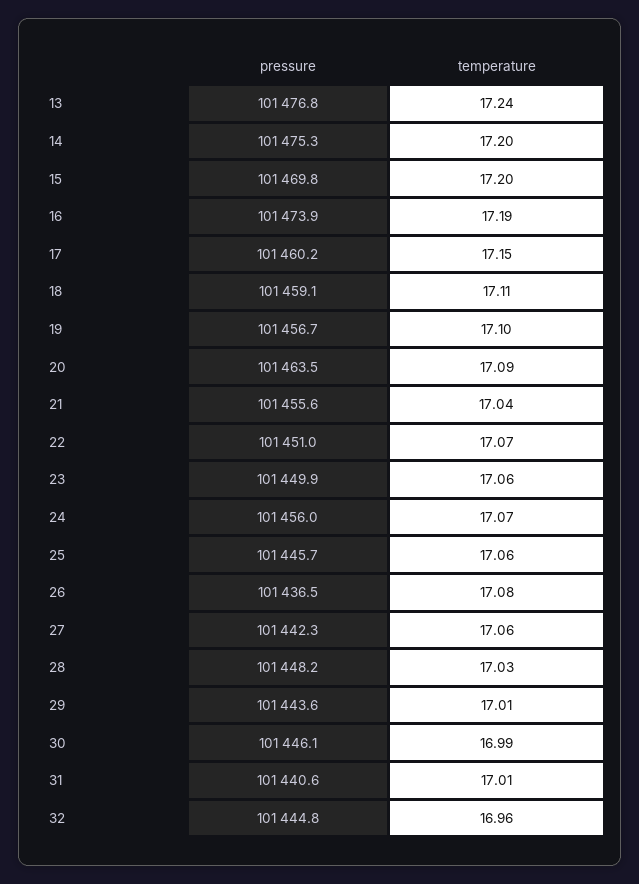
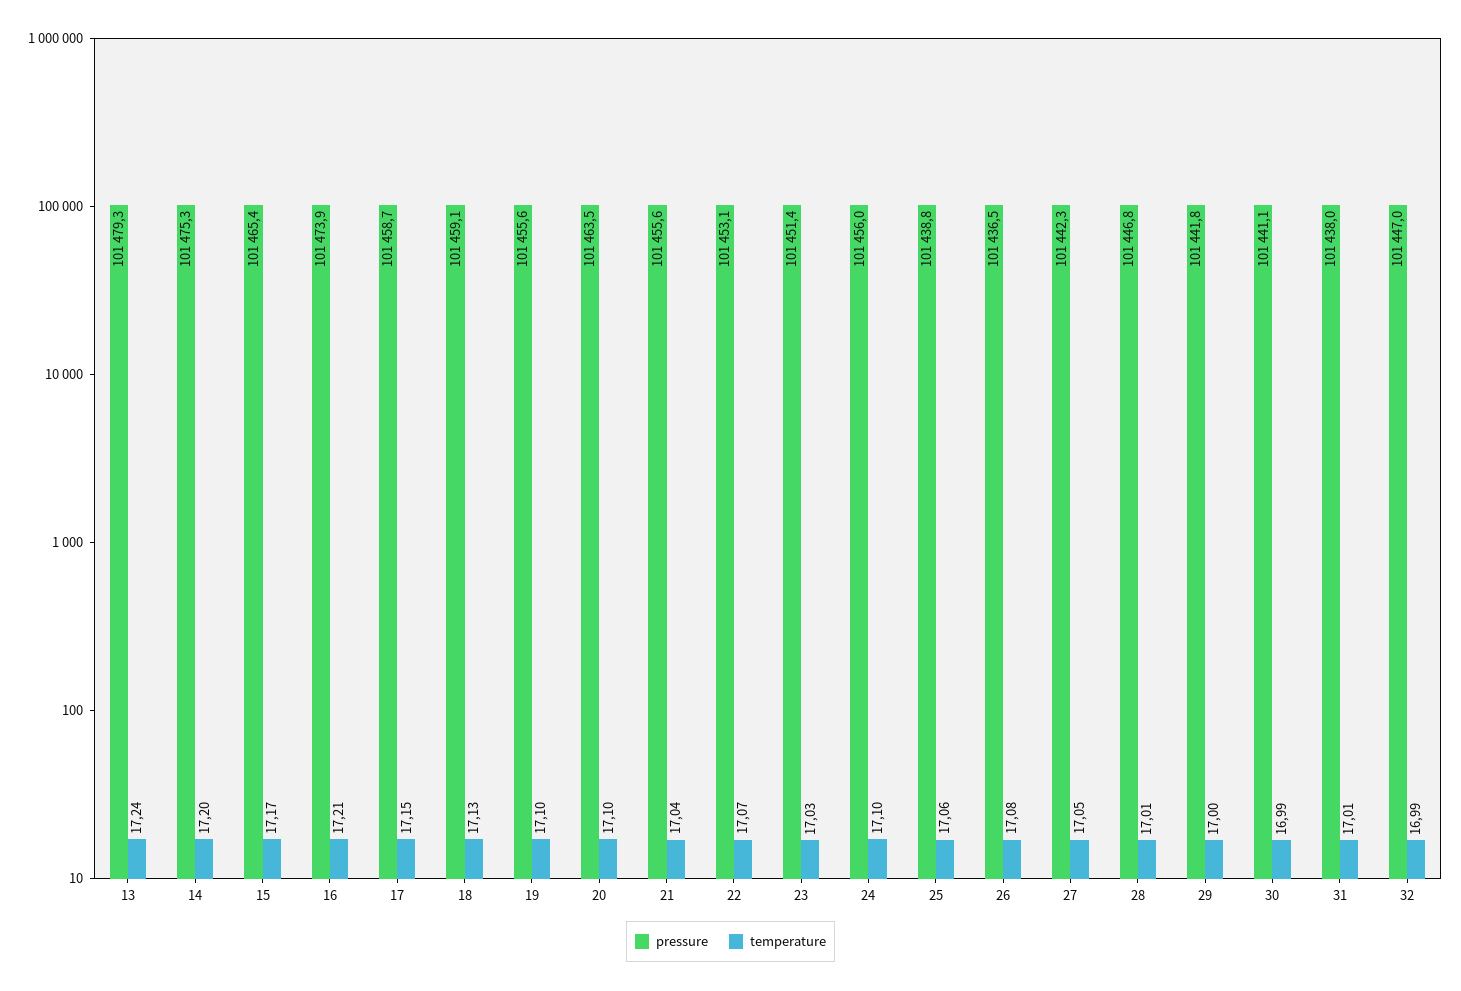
  {
    "pressure": {
-     "13": 101476.8,
+     "13": 101479.3,
      "14": 101475.3,
-     "15": 101469.8,
+     "15": 101465.4,
      "16": 101473.9,
-     "17": 101460.2,
+     "17": 101458.7,
      "18": 101459.1,
-     "19": 101456.7,
+     "19": 101455.6,
      "20": 101463.5,
      "21": 101455.6,
-     "22": 101451,
+     "22": 101453.1,
-     "23": 101449.9,
+     "23": 101451.4,
      "24": 101456,
-     "25": 101445.7,
+     "25": 101438.8,
      "26": 101436.5,
      "27": 101442.3,
-     "28": 101448.2,
+     "28": 101446.8,
-     "29": 101443.6,
+     "29": 101441.8,
-     "30": 101446.1,
+     "30": 101441.1,
-     "31": 101440.6,
+     "31": 101438,
-     "32": 101444.8
+     "32": 101447
    },
    "temperature": {
      "13": 17.24,
      "14": 17.2,
-     "15": 17.2,
+     "15": 17.17,
-     "16": 17.19,
+     "16": 17.21,
      "17": 17.15,
-     "18": 17.11,
+     "18": 17.13,
      "19": 17.1,
-     "20": 17.09,
+     "20": 17.1,
      "21": 17.04,
      "22": 17.07,
-     "23": 17.06,
+     "23": 17.03,
-     "24": 17.07,
+     "24": 17.1,
      "25": 17.06,
      "26": 17.08,
-     "27": 17.06,
+     "27": 17.05,
-     "28": 17.03,
+     "28": 17.01,
-     "29": 17.01,
+     "29": 17,
      "30": 16.99,
      "31": 17.01,
-     "32": 16.96
+     "32": 16.99
    }
  }

